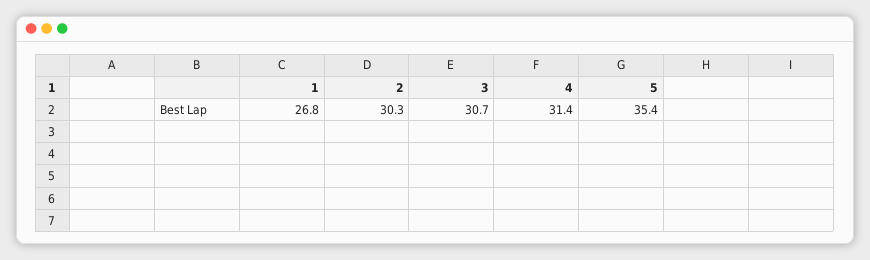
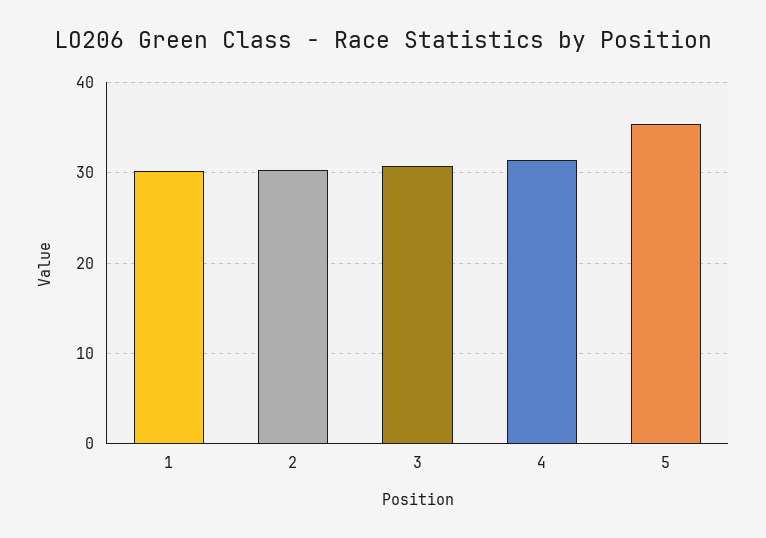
  {
-   "1": 26.8,
+   "1": 30,
    "2": 30.3,
    "3": 30.7,
    "4": 31.4,
    "5": 35.4
  }

